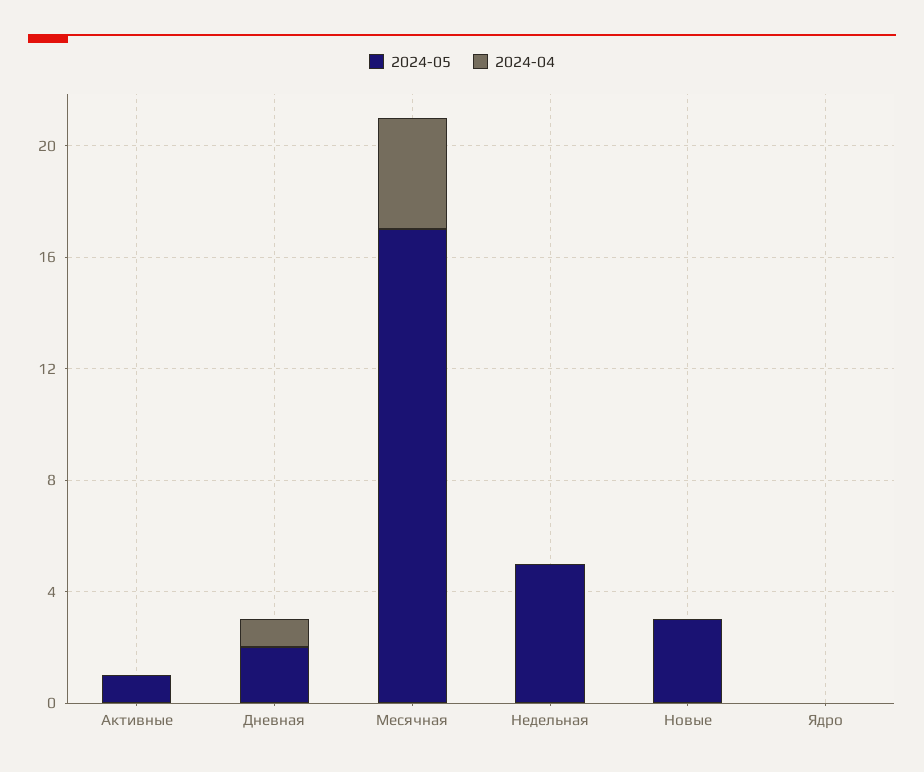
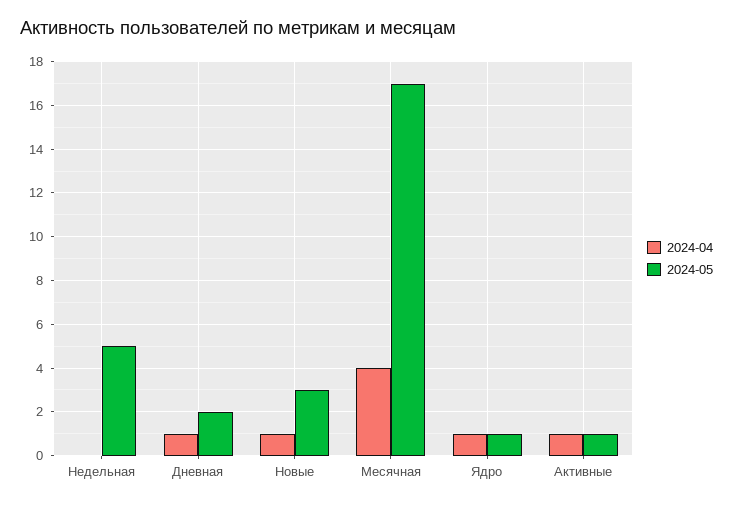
  {
    "2024-05": {
      "Активные": 1,
      "Дневная": 2,
      "Месячная": 17,
      "Недельная": 5,
      "Новые": 3,
-     "Ядро": 0
+     "Ядро": 1
    },
    "2024-04": {
-     "Активные": 0,
+     "Активные": 1,
      "Дневная": 1,
      "Месячная": 4,
      "Недельная": 0,
-     "Новые": 0,
+     "Новые": 1,
-     "Ядро": 0
+     "Ядро": 1
    }
  }

